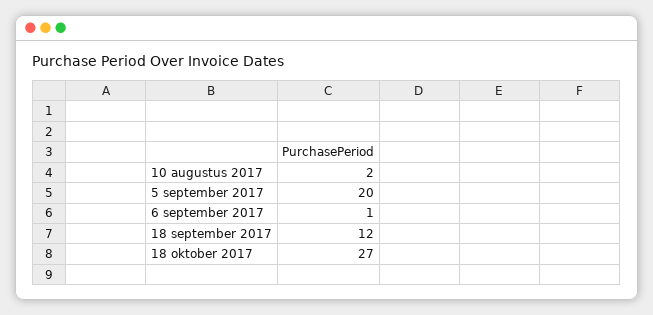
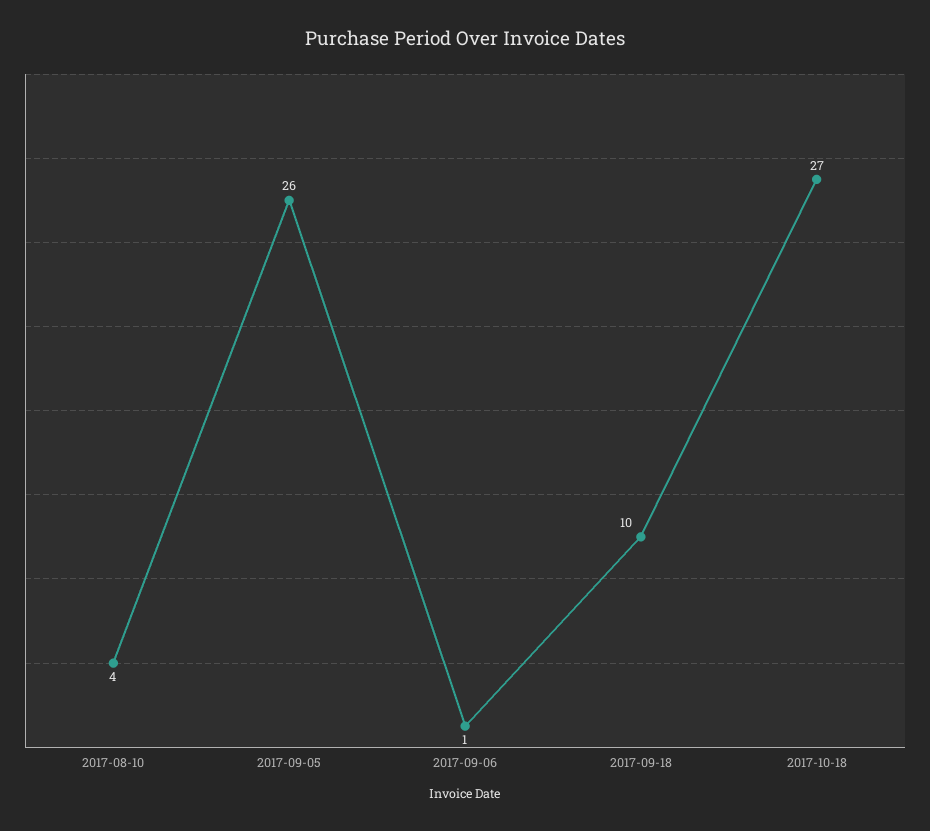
  {
-   "10 augustus 2017": 2,
+   "10 augustus 2017": 4,
-   "5 september 2017": 20,
+   "5 september 2017": 26,
    "6 september 2017": 1,
-   "18 september 2017": 12,
+   "18 september 2017": 10,
    "18 oktober 2017": 27
  }

